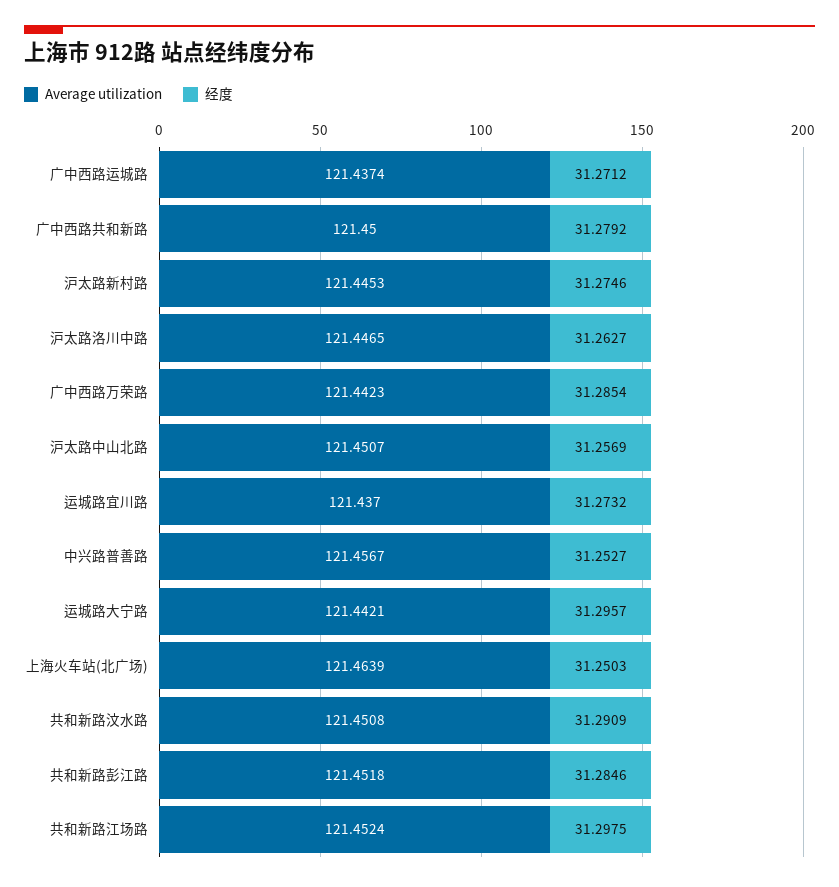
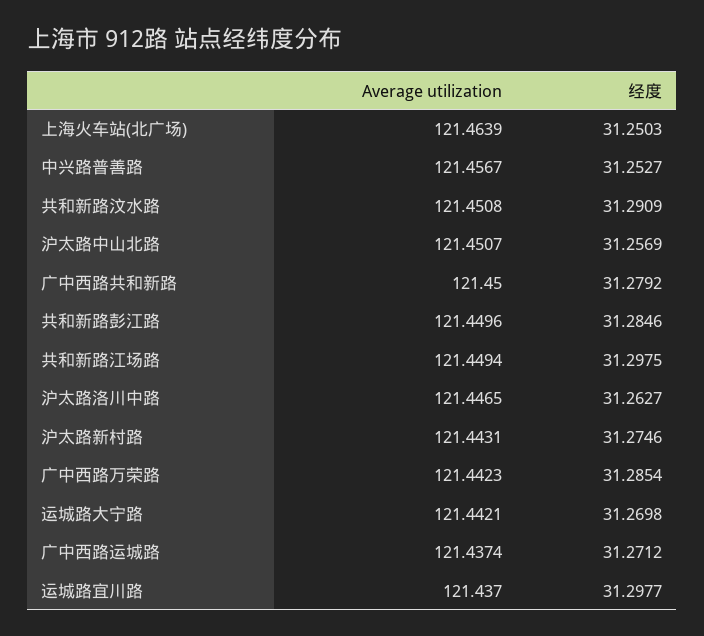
  {
    "Average utilization": {
      "广中西路运城路": 121.4374,
      "广中西路共和新路": 121.45,
-     "沪太路新村路": 121.4453,
+     "沪太路新村路": 121.4431,
      "沪太路洛川中路": 121.4465,
      "广中西路万荣路": 121.4423,
      "沪太路中山北路": 121.4507,
      "运城路宜川路": 121.437,
      "中兴路普善路": 121.4567,
      "运城路大宁路": 121.4421,
      "上海火车站(北广场)": 121.4639,
      "共和新路汶水路": 121.4508,
-     "共和新路彭江路": 121.4518,
+     "共和新路彭江路": 121.4496,
-     "共和新路江场路": 121.4524
+     "共和新路江场路": 121.4494
    },
    "经度": {
      "广中西路运城路": 31.2712,
      "广中西路共和新路": 31.2792,
      "沪太路新村路": 31.2746,
      "沪太路洛川中路": 31.2627,
      "广中西路万荣路": 31.2854,
      "沪太路中山北路": 31.2569,
-     "运城路宜川路": 31.2732,
+     "运城路宜川路": 31.2977,
      "中兴路普善路": 31.2527,
-     "运城路大宁路": 31.2957,
+     "运城路大宁路": 31.2698,
      "上海火车站(北广场)": 31.2503,
      "共和新路汶水路": 31.2909,
      "共和新路彭江路": 31.2846,
      "共和新路江场路": 31.2975
    }
  }

